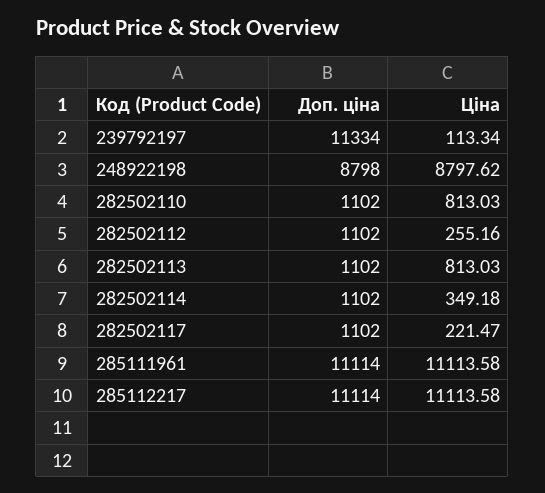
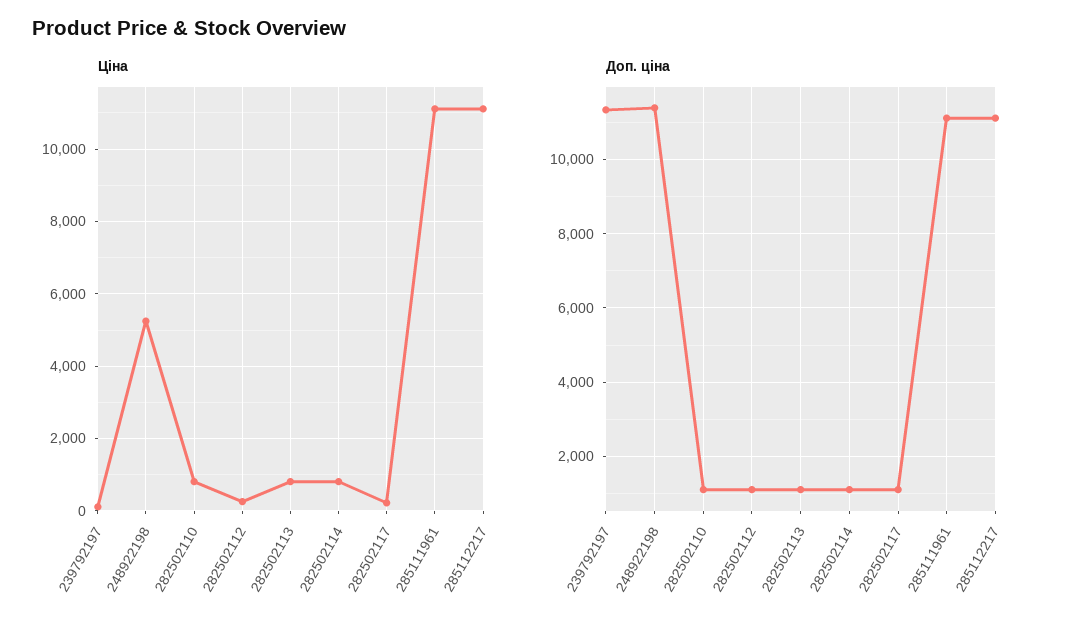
  {
    "Доп. ціна": {
      "239792197": 11334,
-     "248922198": 8798,
+     "248922198": 11400,
      "282502110": 1102,
      "282502112": 1102,
      "282502113": 1102,
      "282502114": 1102,
      "282502117": 1102,
      "285111961": 11114,
      "285112217": 11114
    },
    "Ціна": {
      "239792197": 113.34,
-     "248922198": 8797.62,
+     "248922198": 5200,
      "282502110": 813.03,
      "282502112": 255.16,
      "282502113": 813.03,
-     "282502114": 349.18,
+     "282502114": 800,
      "282502117": 221.47,
      "285111961": 11113.58,
      "285112217": 11113.58
    }
  }

